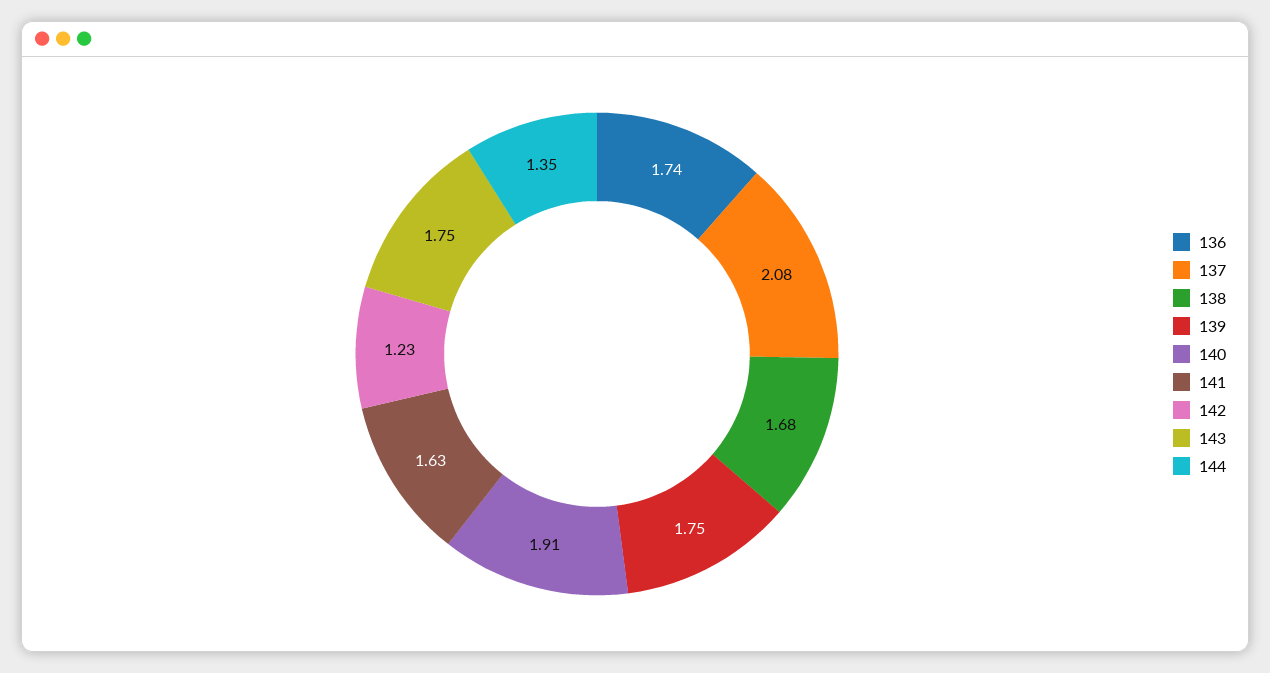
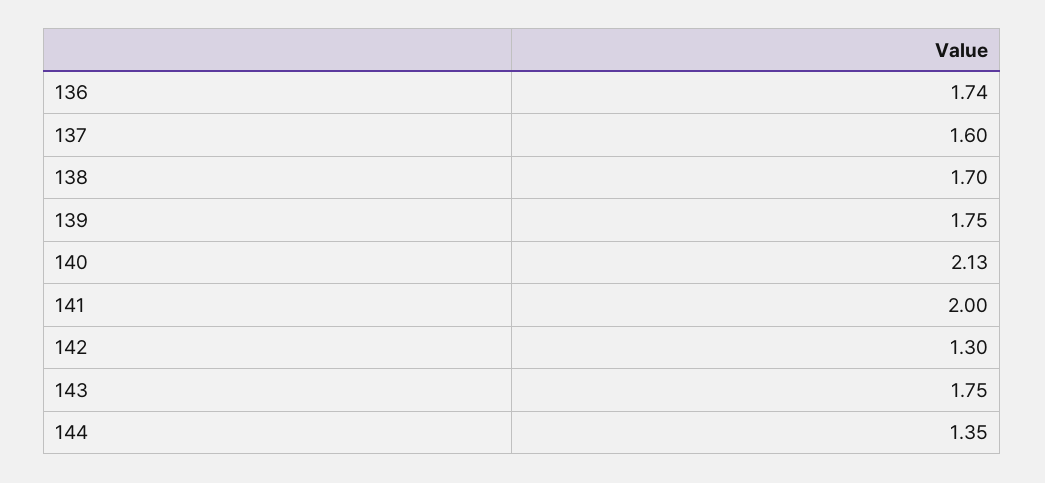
  {
    "136": 1.74,
-   "137": 2.08,
+   "137": 1.6,
-   "138": 1.68,
+   "138": 1.7,
    "139": 1.75,
-   "140": 1.91,
+   "140": 2.13,
-   "141": 1.63,
+   "141": 2,
-   "142": 1.23,
+   "142": 1.3,
    "143": 1.75,
    "144": 1.35
  }

